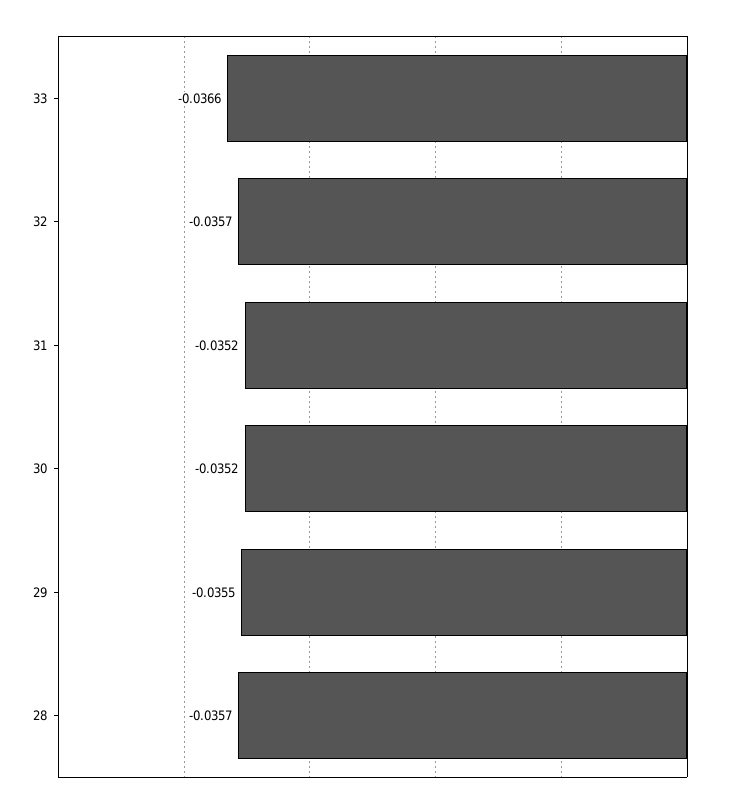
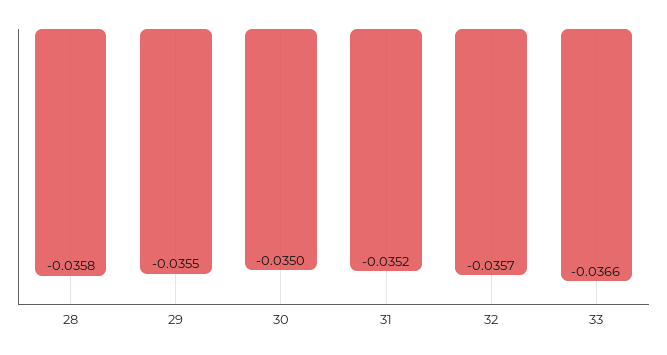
  {
    "33": -0.0366,
    "32": -0.0357,
    "31": -0.0352,
-   "30": -0.0352,
+   "30": -0.035,
    "29": -0.0355,
-   "28": -0.0357
+   "28": -0.0358
  }

